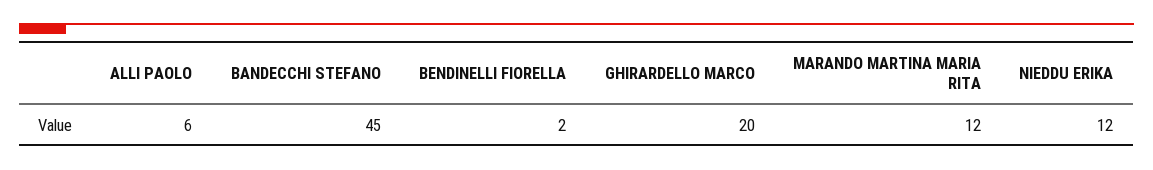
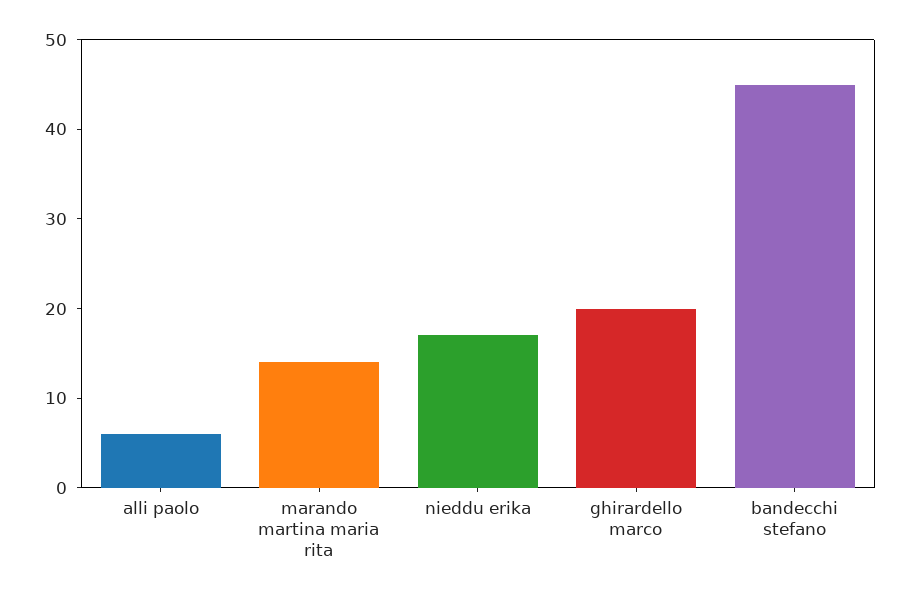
  {
    "ALLI PAOLO": 6,
    "BANDECCHI STEFANO": 45,
-   "BENDINELLI FIORELLA": 2,
    "GHIRARDELLO MARCO": 20,
-   "MARANDO MARTINA MARIA RITA": 12,
+   "MARANDO MARTINA MARIA RITA": 14,
-   "NIEDDU ERIKA": 12
+   "NIEDDU ERIKA": 17
  }

